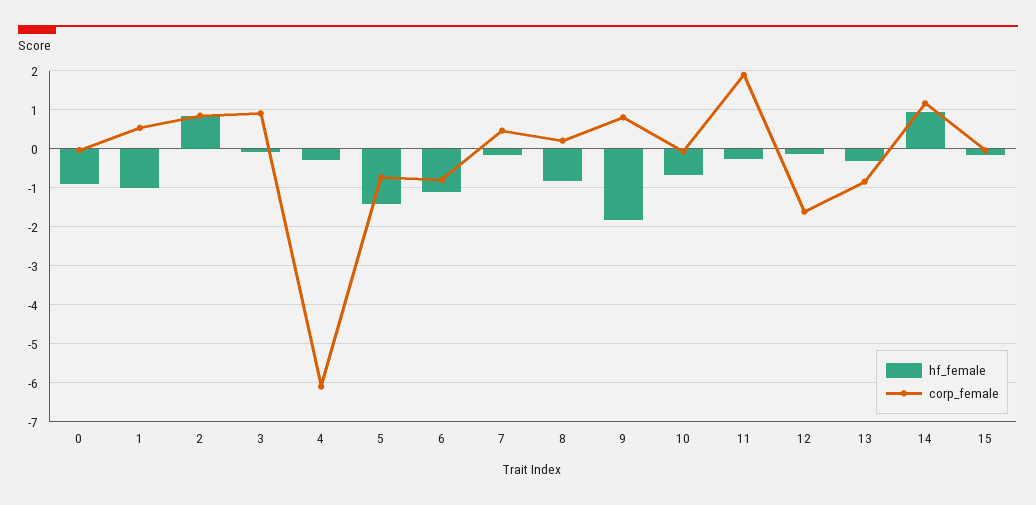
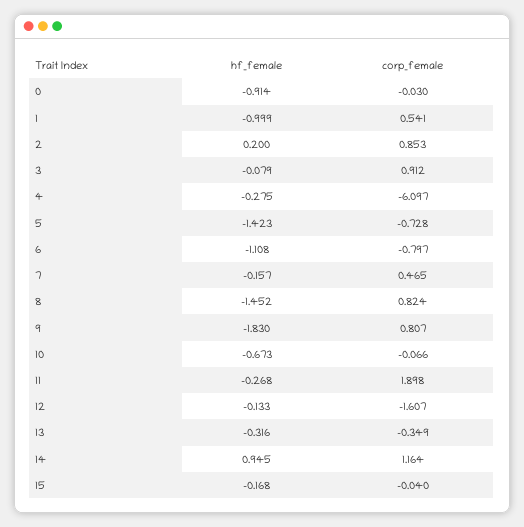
  {
    "hf_female": {
      "0": -0.914,
      "1": -0.999,
-     "2": 0.8,
+     "2": 0.2,
      "3": -0.079,
      "4": -0.275,
      "5": -1.423,
      "6": -1.108,
      "7": -0.157,
-     "8": -0.8,
+     "8": -1.452,
      "9": -1.83,
      "10": -0.673,
      "11": -0.268,
      "12": -0.133,
      "13": -0.316,
      "14": 0.945,
      "15": -0.168
    },
    "corp_female": {
      "0": -0.03,
      "1": 0.541,
      "2": 0.853,
      "3": 0.912,
      "4": -6.097,
      "5": -0.728,
      "6": -0.797,
      "7": 0.465,
-     "8": 0.2,
+     "8": 0.824,
      "9": 0.807,
      "10": -0.066,
      "11": 1.898,
      "12": -1.607,
-     "13": -0.8,
+     "13": -0.349,
      "14": 1.164,
      "15": -0.04
    }
  }

